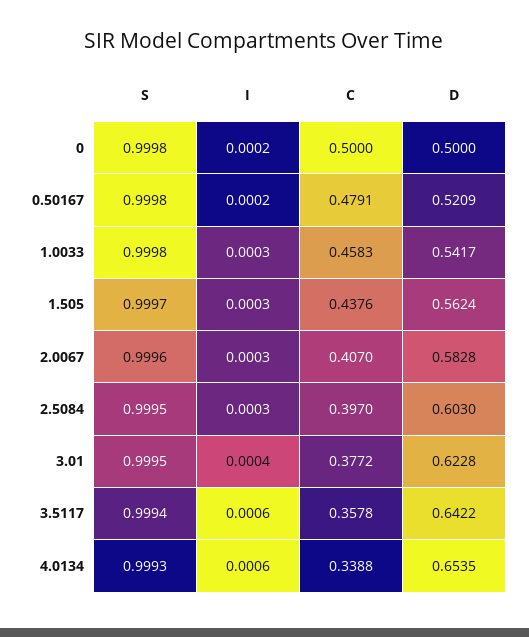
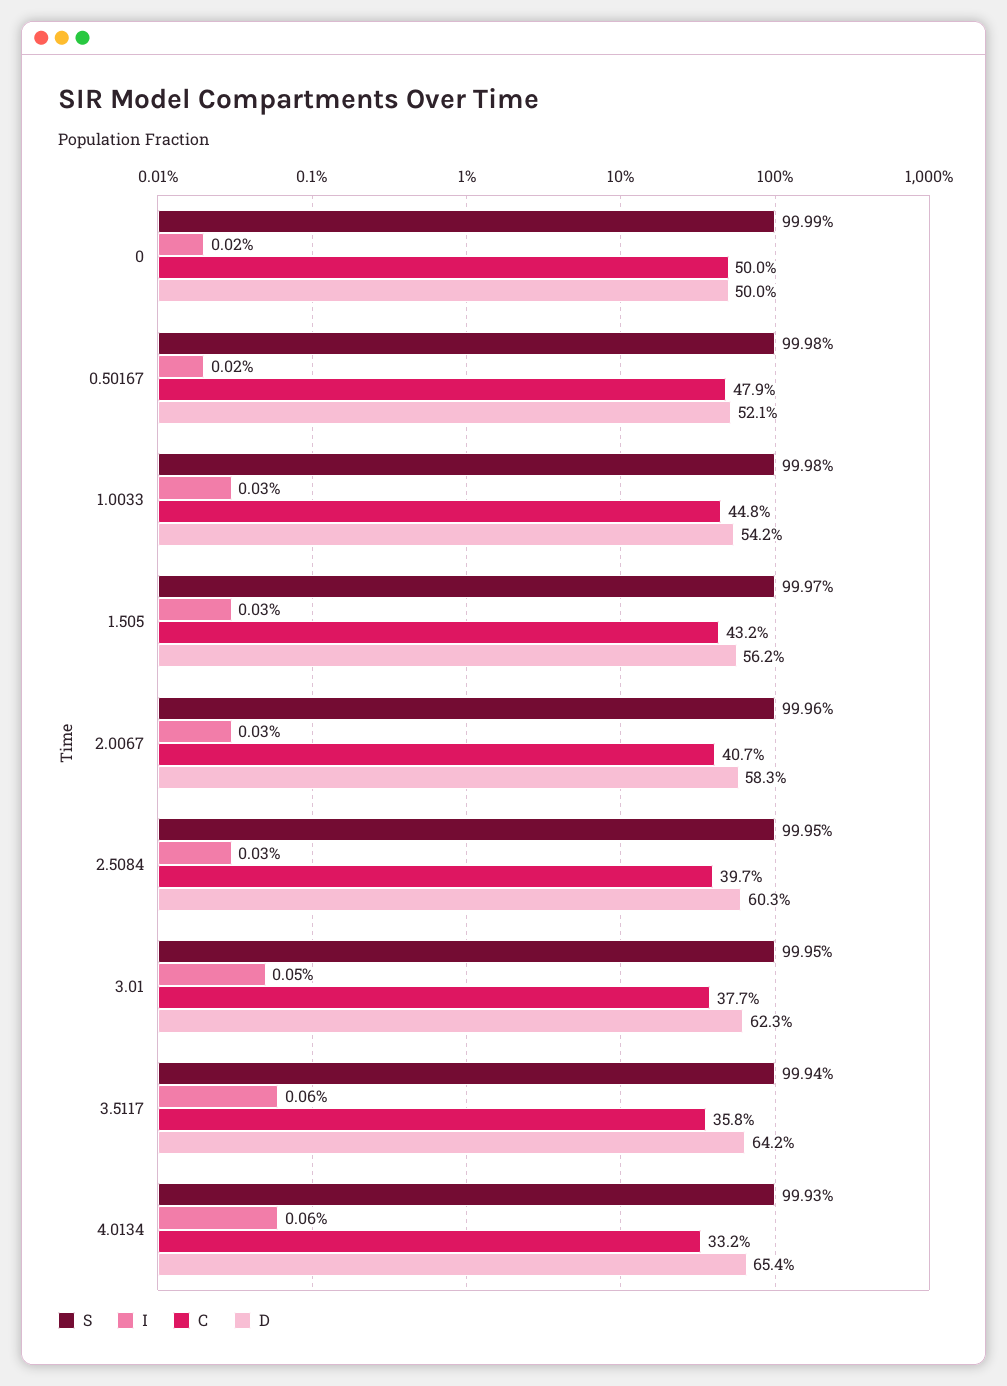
  {
    "S": {
-     "0": 0.9998,
+     "0": 0.9999,
      "0.50167": 0.9998,
      "1.0033": 0.9998,
      "1.505": 0.9997,
      "2.0067": 0.9996,
      "2.5084": 0.9995,
      "3.01": 0.9995,
      "3.5117": 0.9994,
      "4.0134": 0.9993
    },
    "I": {
      "0": 0.0002,
      "0.50167": 0.0002,
      "1.0033": 0.0003,
      "1.505": 0.0003,
      "2.0067": 0.0003,
      "2.5084": 0.0003,
-     "3.01": 0.0004,
+     "3.01": 0.0005,
      "3.5117": 0.0006,
      "4.0134": 0.0006
    },
    "C": {
      "0": 0.5,
      "0.50167": 0.4791,
-     "1.0033": 0.4583,
+     "1.0033": 0.448,
-     "1.505": 0.4376,
+     "1.505": 0.432,
      "2.0067": 0.407,
      "2.5084": 0.397,
      "3.01": 0.3772,
      "3.5117": 0.3578,
-     "4.0134": 0.3388
+     "4.0134": 0.332
    },
    "D": {
      "0": 0.5,
      "0.50167": 0.5209,
      "1.0033": 0.5417,
      "1.505": 0.5624,
      "2.0067": 0.5828,
      "2.5084": 0.603,
      "3.01": 0.6228,
      "3.5117": 0.6422,
      "4.0134": 0.6535
    }
  }

